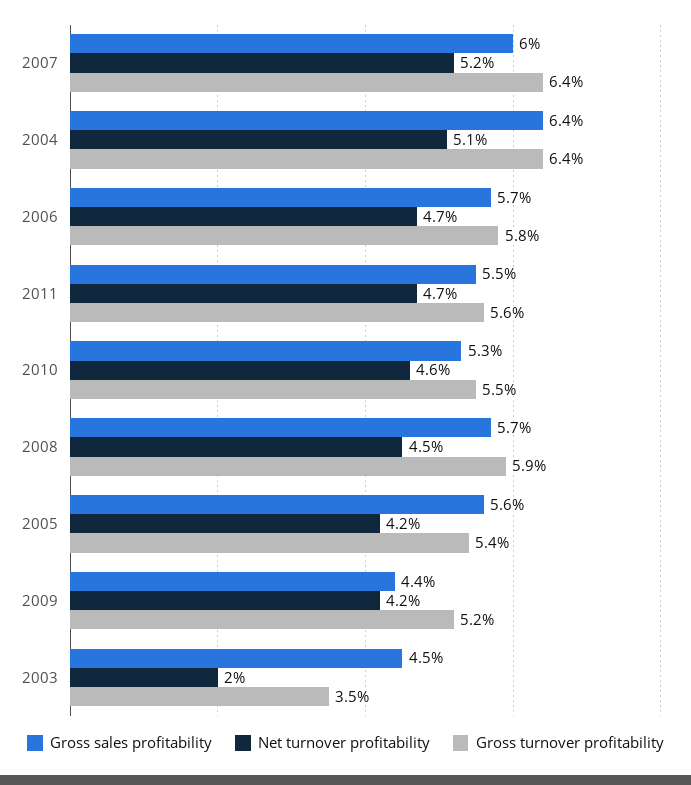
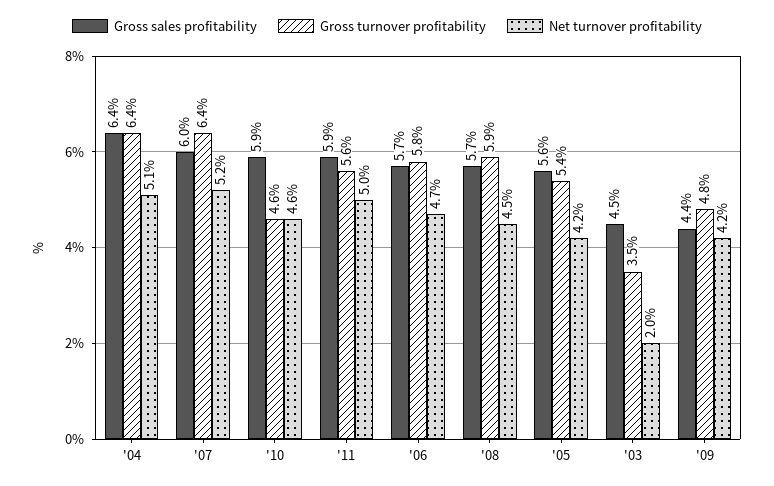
  {
    "Gross sales profitability": {
      "2007": 6,
      "2004": 6.4,
      "2006": 5.7,
-     "2011": 5.5,
+     "2011": 5.9,
-     "2010": 5.3,
+     "2010": 5.9,
      "2008": 5.7,
      "2005": 5.6,
      "2009": 4.4,
      "2003": 4.5
    },
    "Net turnover profitability": {
      "2007": 5.2,
      "2004": 5.1,
      "2006": 4.7,
-     "2011": 4.7,
+     "2011": 5,
      "2010": 4.6,
      "2008": 4.5,
      "2005": 4.2,
      "2009": 4.2,
      "2003": 2
    },
    "Gross turnover profitability": {
      "2007": 6.4,
      "2004": 6.4,
      "2006": 5.8,
      "2011": 5.6,
-     "2010": 5.5,
+     "2010": 4.6,
      "2008": 5.9,
      "2005": 5.4,
-     "2009": 5.2,
+     "2009": 4.8,
      "2003": 3.5
    }
  }

